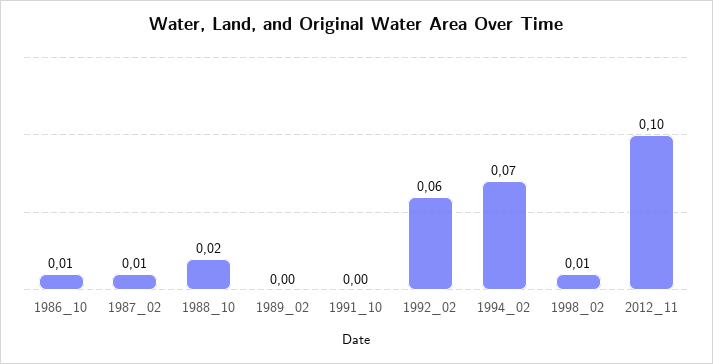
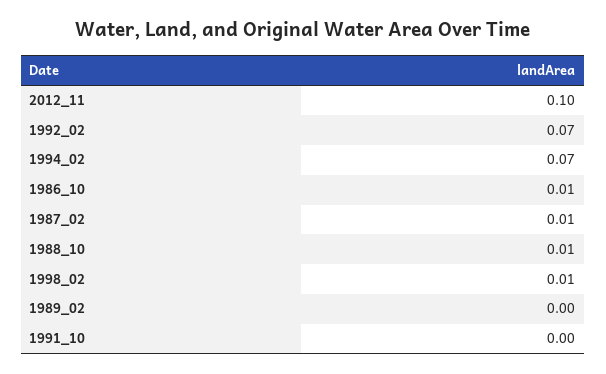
  {
    "1986_10": 0.01,
    "1987_02": 0.01,
-   "1988_10": 0.02,
+   "1988_10": 0.01,
    "1989_02": 0,
    "1991_10": 0,
-   "1992_02": 0.06,
+   "1992_02": 0.07,
    "1994_02": 0.07,
    "1998_02": 0.01,
    "2012_11": 0.1
  }

